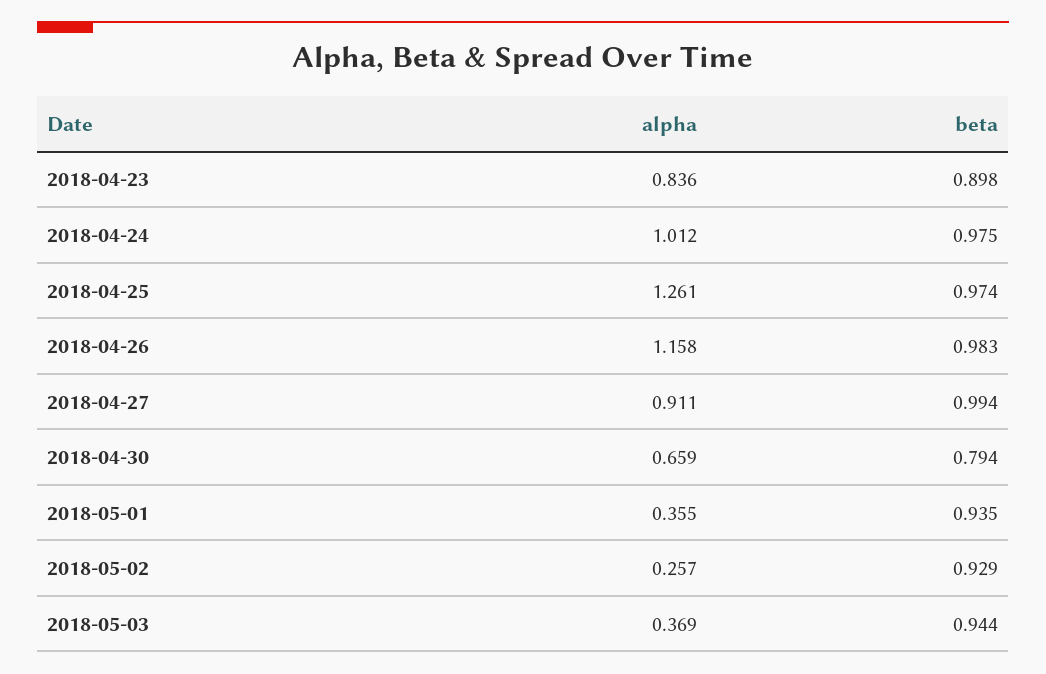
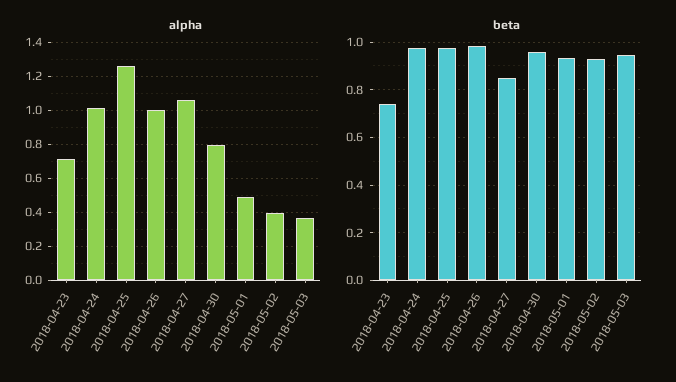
  {
    "alpha": {
-     "2018-04-23": 0.836,
+     "2018-04-23": 0.7,
      "2018-04-24": 1.012,
      "2018-04-25": 1.261,
-     "2018-04-26": 1.158,
+     "2018-04-26": 1,
-     "2018-04-27": 0.911,
+     "2018-04-27": 1.05,
-     "2018-04-30": 0.659,
+     "2018-04-30": 0.8,
-     "2018-05-01": 0.355,
+     "2018-05-01": 0.5,
-     "2018-05-02": 0.257,
+     "2018-05-02": 0.4,
      "2018-05-03": 0.369
    },
    "beta": {
-     "2018-04-23": 0.898,
+     "2018-04-23": 0.75,
      "2018-04-24": 0.975,
      "2018-04-25": 0.974,
      "2018-04-26": 0.983,
-     "2018-04-27": 0.994,
+     "2018-04-27": 0.85,
-     "2018-04-30": 0.794,
+     "2018-04-30": 0.95,
      "2018-05-01": 0.935,
      "2018-05-02": 0.929,
      "2018-05-03": 0.944
    }
  }

